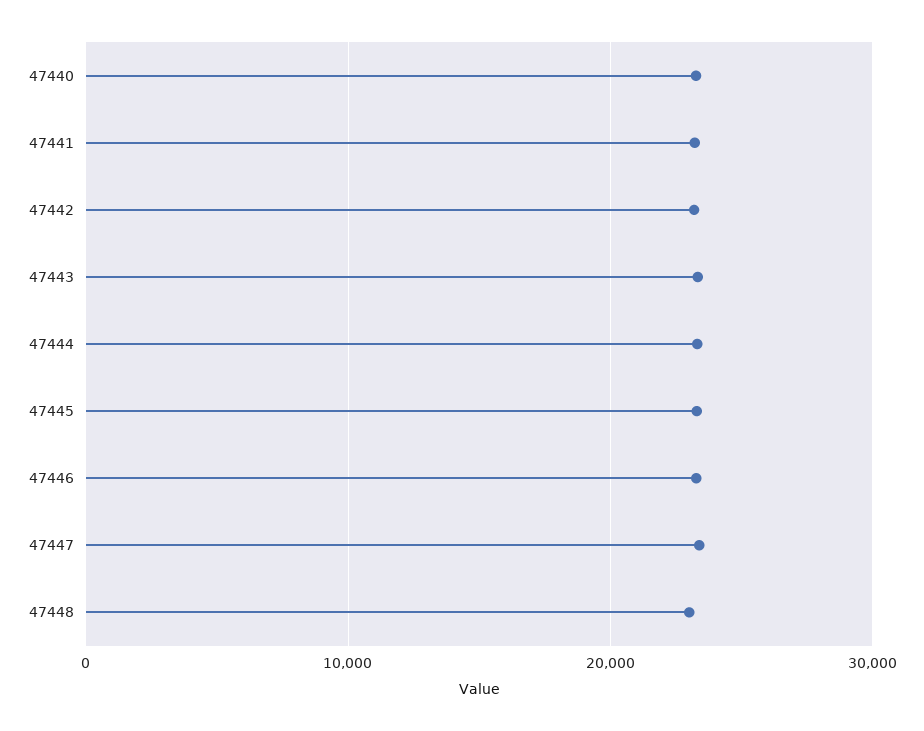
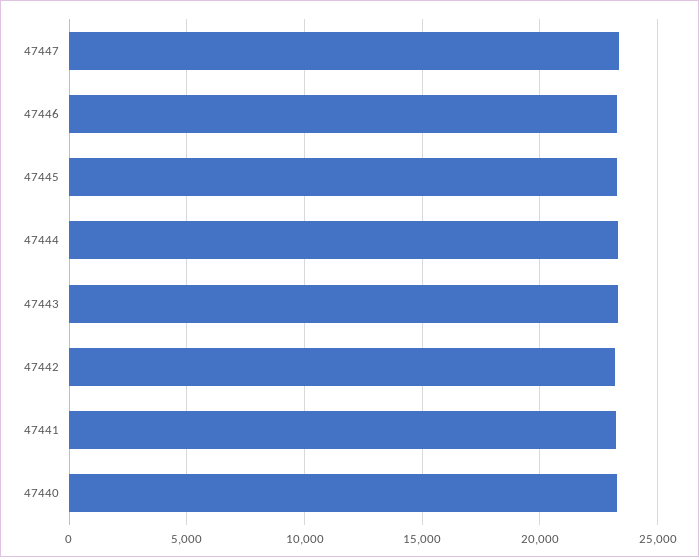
  {
    "47440": 23500,
    "47441": 23000,
    "47442": 23000,
    "47443": 23500,
    "47444": 23500,
    "47445": 23500,
    "47446": 23500,
-   "47447": 23500,
+   "47447": 23500
-   "47448": 23000
  }

